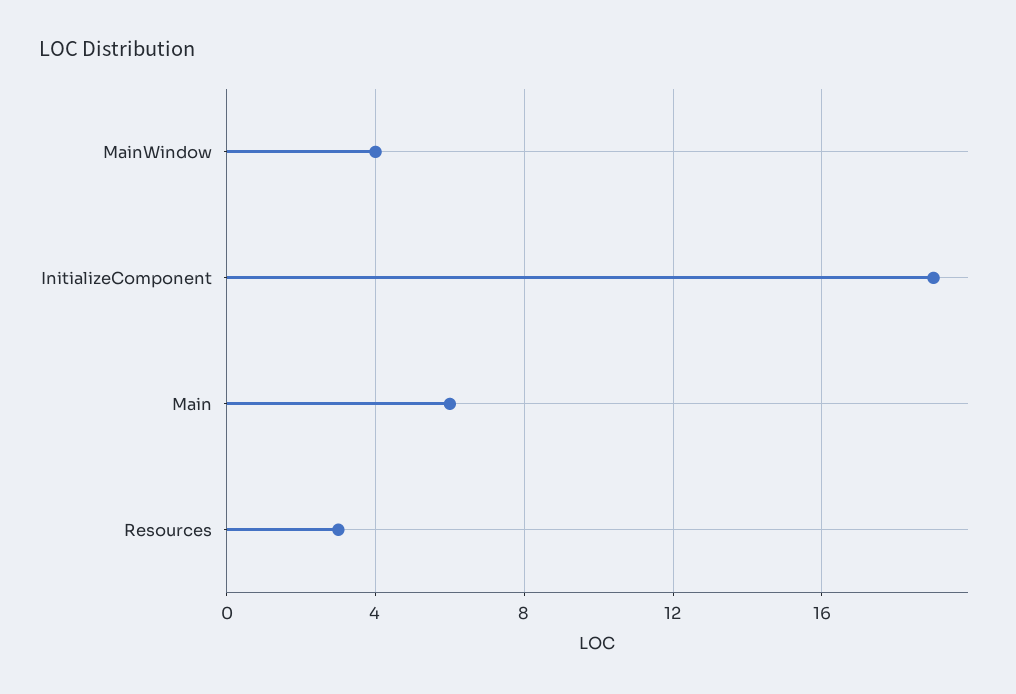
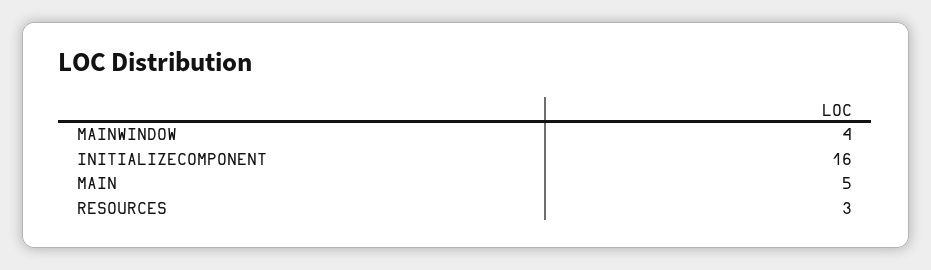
  {
    "MainWindow": 4,
-   "InitializeComponent": 19,
+   "InitializeComponent": 16,
-   "Main": 6,
+   "Main": 5,
    "Resources": 3
  }

